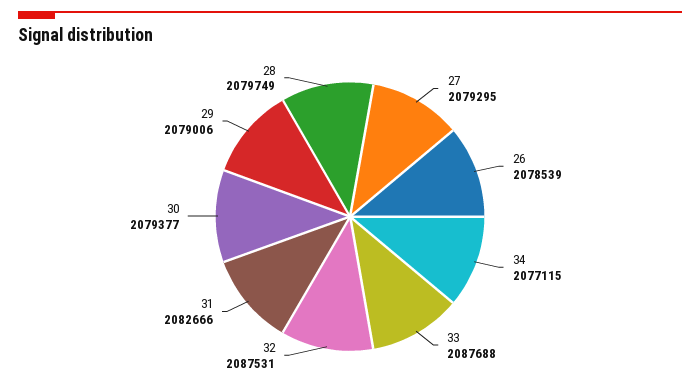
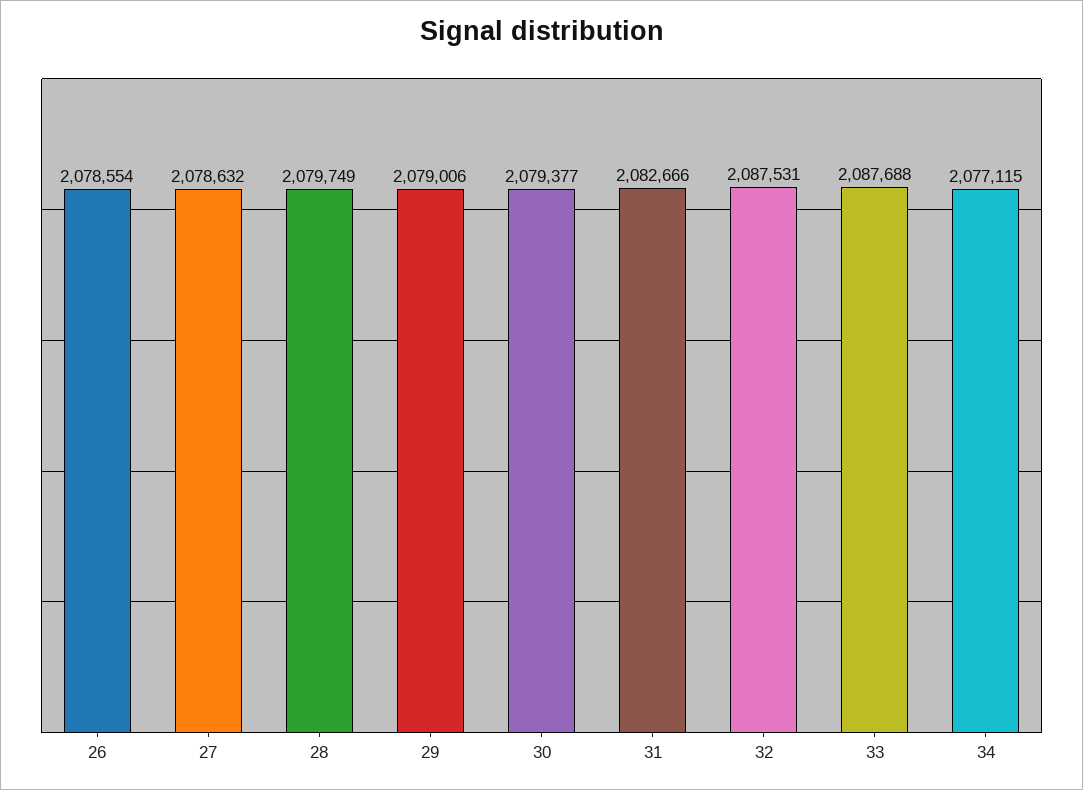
  {
-   "27": 2079295,
+   "27": 2078632,
-   "26": 2078539,
+   "26": 2078554,
    "34": 2077115,
    "33": 2087688,
    "32": 2087531,
    "31": 2082666,
    "30": 2079377,
    "29": 2079006,
    "28": 2079749
  }

